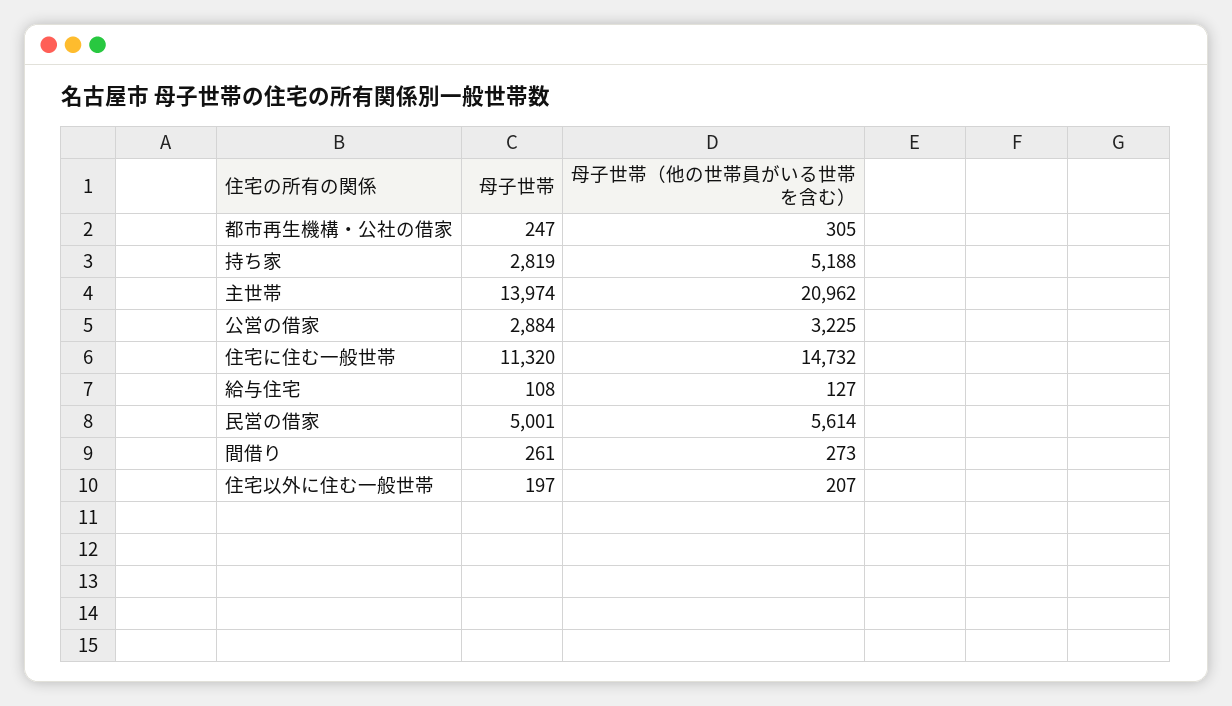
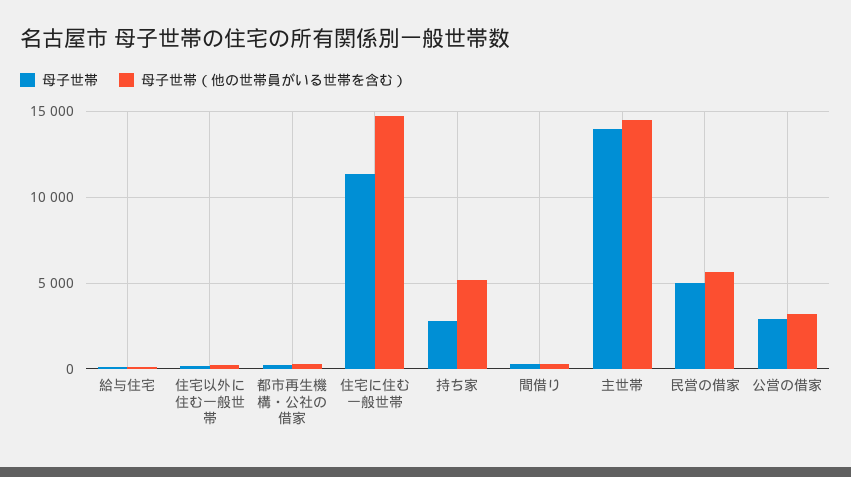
  {
    "母子世帯": {
      "都市再生機構・公社の借家": 247,
      "持ち家": 2819,
      "主世帯": 13974,
      "公営の借家": 2884,
      "住宅に住む一般世帯": 11320,
      "給与住宅": 108,
      "民営の借家": 5001,
      "間借り": 261,
      "住宅以外に住む一般世帯": 197
    },
    "母子世帯（他の世帯員がいる世帯を含む）": {
      "都市再生機構・公社の借家": 305,
      "持ち家": 5188,
-     "主世帯": 20962,
+     "主世帯": 14500,
      "公営の借家": 3225,
      "住宅に住む一般世帯": 14732,
      "給与住宅": 127,
      "民営の借家": 5614,
      "間借り": 273,
      "住宅以外に住む一般世帯": 207
    }
  }

